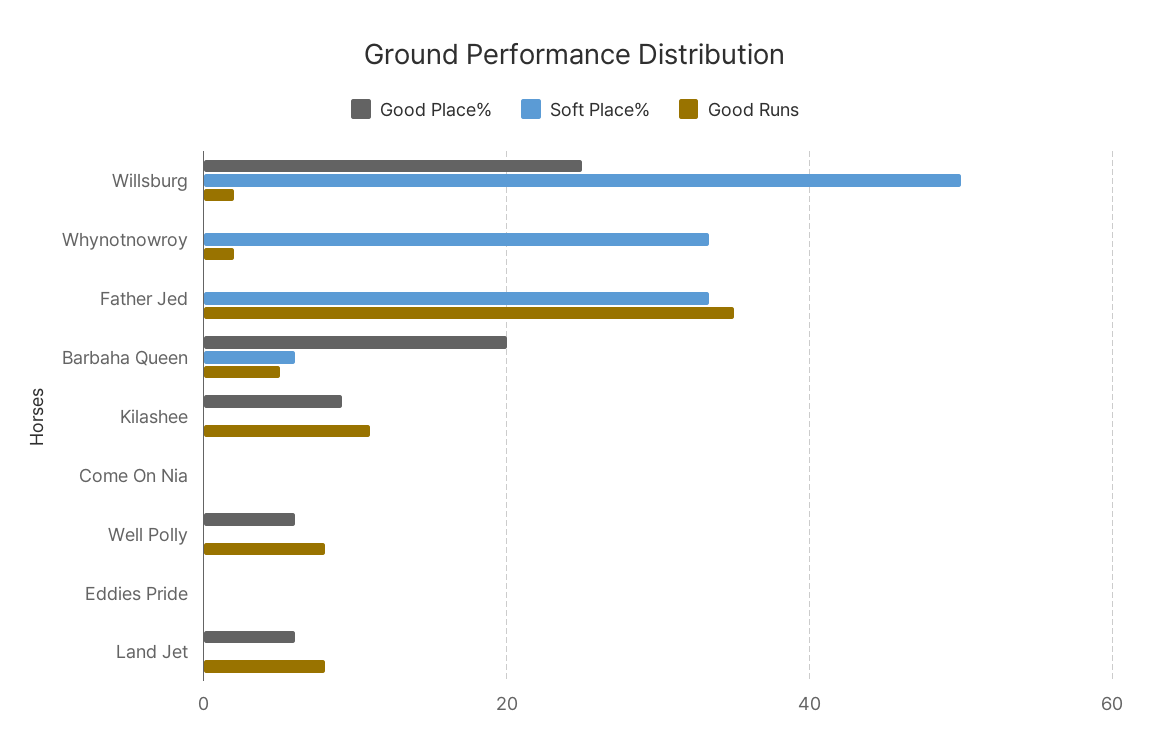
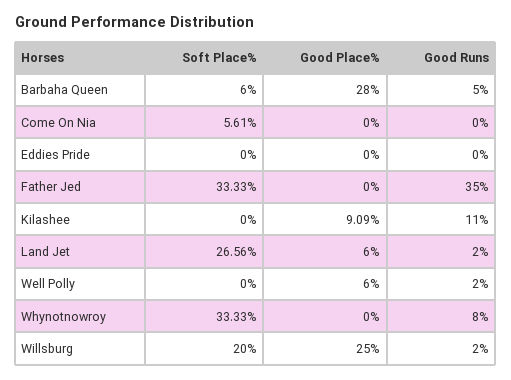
  {
    "Good Place%": {
      "Willsburg": 25,
      "Whynotnowroy": 0,
      "Father Jed": 0,
-     "Barbaha Queen": 20,
+     "Barbaha Queen": 28,
      "Kilashee": 9.09,
      "Come On Nia": 0,
      "Well Polly": 6,
      "Eddies Pride": 0,
      "Land Jet": 6
    },
    "Soft Place%": {
-     "Willsburg": 50,
+     "Willsburg": 20,
      "Whynotnowroy": 33.33,
      "Father Jed": 33.33,
      "Barbaha Queen": 6,
      "Kilashee": 0,
-     "Come On Nia": 0,
+     "Come On Nia": 5.61,
      "Well Polly": 0,
      "Eddies Pride": 0,
-     "Land Jet": 0
+     "Land Jet": 26.56
    },
    "Good Runs": {
      "Willsburg": 2,
-     "Whynotnowroy": 2,
+     "Whynotnowroy": 8,
      "Father Jed": 35,
      "Barbaha Queen": 5,
      "Kilashee": 11,
      "Come On Nia": 0,
-     "Well Polly": 8,
+     "Well Polly": 2,
      "Eddies Pride": 0,
-     "Land Jet": 8
+     "Land Jet": 2
    }
  }

